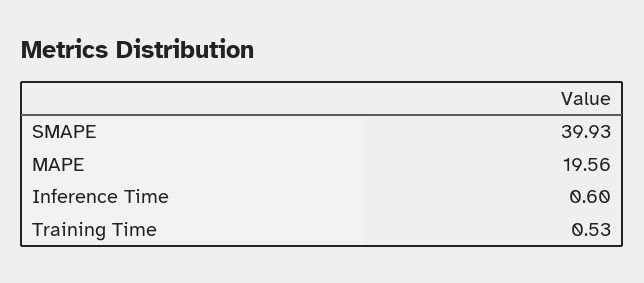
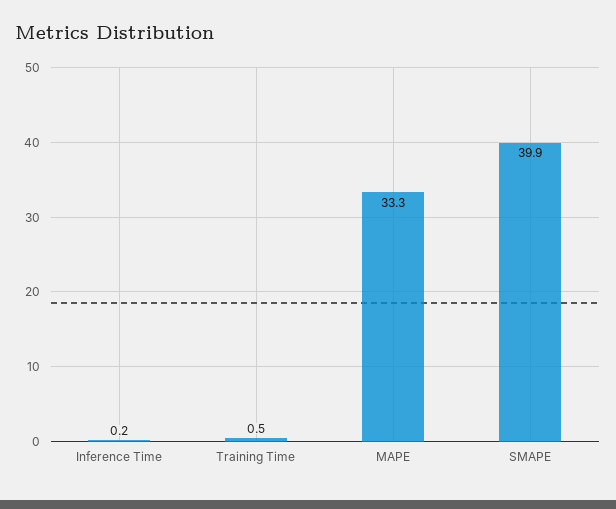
  {
    "SMAPE": 39.93,
-   "MAPE": 19.56,
+   "MAPE": 33.3,
-   "Inference Time": 0.6,
+   "Inference Time": 0.2,
    "Training Time": 0.53
  }

